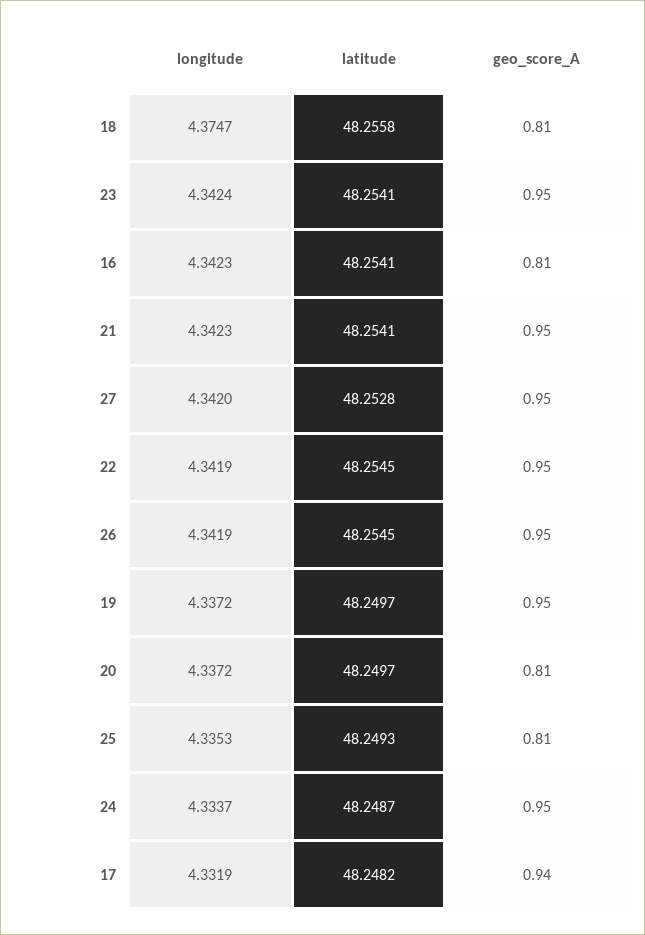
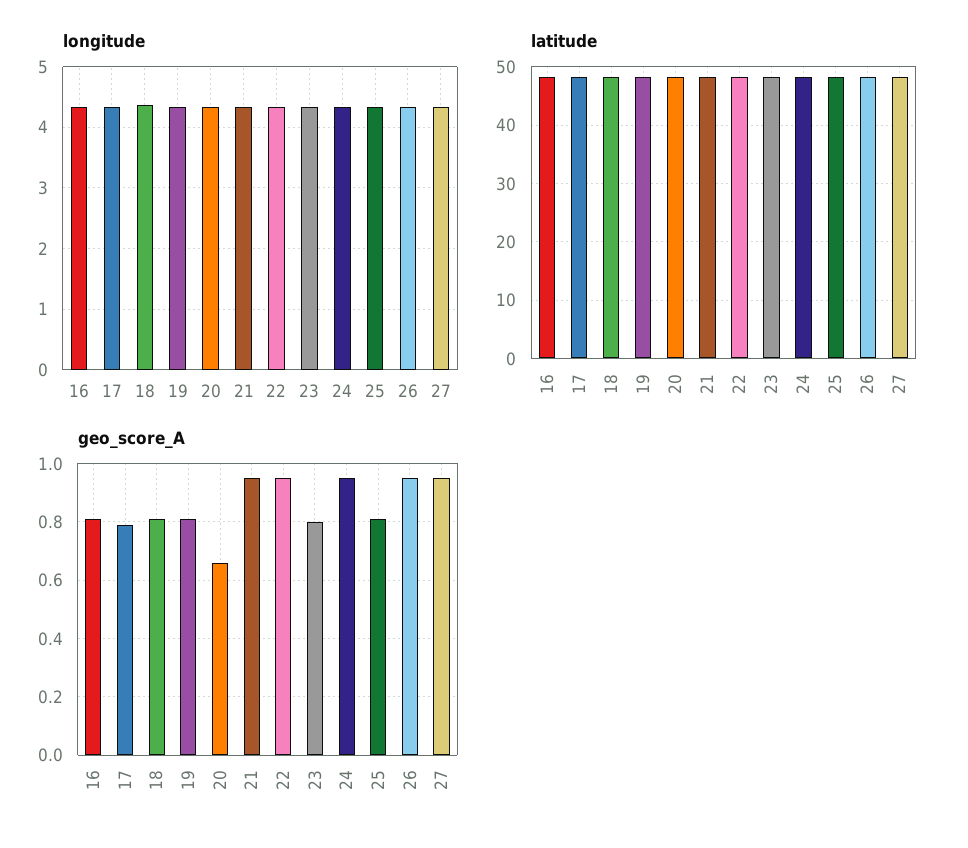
  {
    "longitude": {
      "18": 4.3747,
      "23": 4.3424,
      "16": 4.3423,
      "21": 4.3423,
      "27": 4.342,
      "22": 4.3419,
      "26": 4.3419,
      "19": 4.3372,
      "20": 4.3372,
      "25": 4.3353,
      "24": 4.3337,
      "17": 4.3319
    },
    "latitude": {
      "18": 48.2558,
      "23": 48.2541,
      "16": 48.2541,
      "21": 48.2541,
      "27": 48.2528,
      "22": 48.2545,
      "26": 48.2545,
      "19": 48.2497,
      "20": 48.2497,
      "25": 48.2493,
      "24": 48.2487,
      "17": 48.2482
    },
    "geo_score_A": {
      "18": 0.81,
-     "23": 0.95,
+     "23": 0.8,
      "16": 0.81,
      "21": 0.95,
      "27": 0.95,
      "22": 0.95,
      "26": 0.95,
-     "19": 0.95,
+     "19": 0.8,
-     "20": 0.81,
+     "20": 0.65,
      "25": 0.81,
      "24": 0.95,
-     "17": 0.94
+     "17": 0.8
    }
  }

